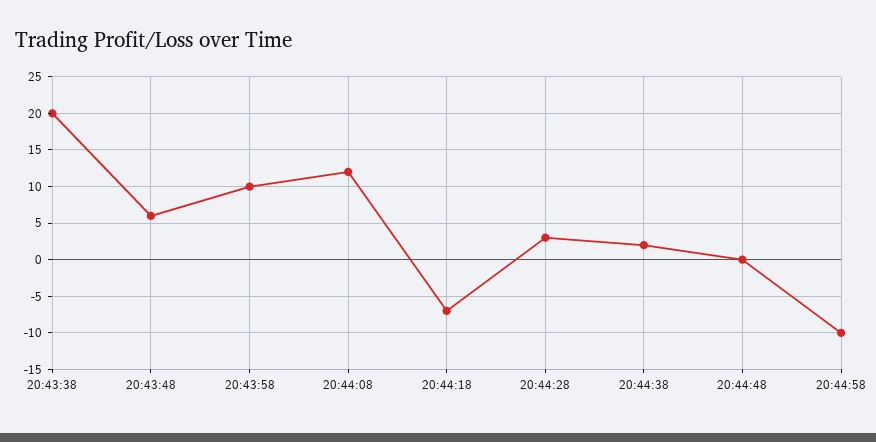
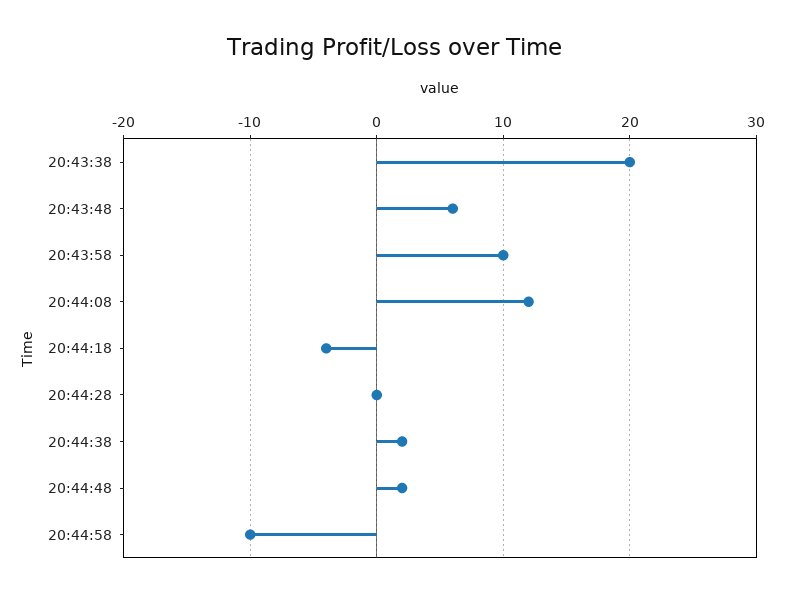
  {
    "20:43:38": 20,
    "20:43:48": 6,
    "20:43:58": 10,
    "20:44:08": 12,
-   "20:44:18": -7,
+   "20:44:18": -4,
-   "20:44:28": 3,
+   "20:44:28": 0,
    "20:44:38": 2,
-   "20:44:48": 0,
+   "20:44:48": 2,
    "20:44:58": -10
  }

